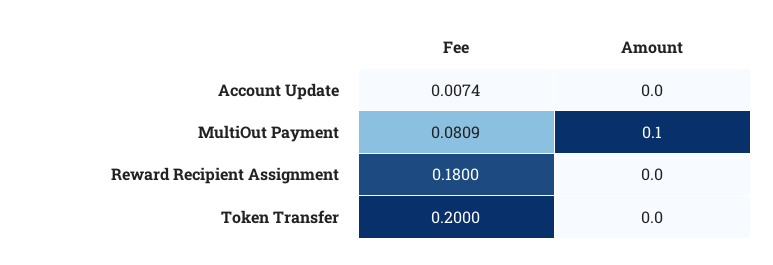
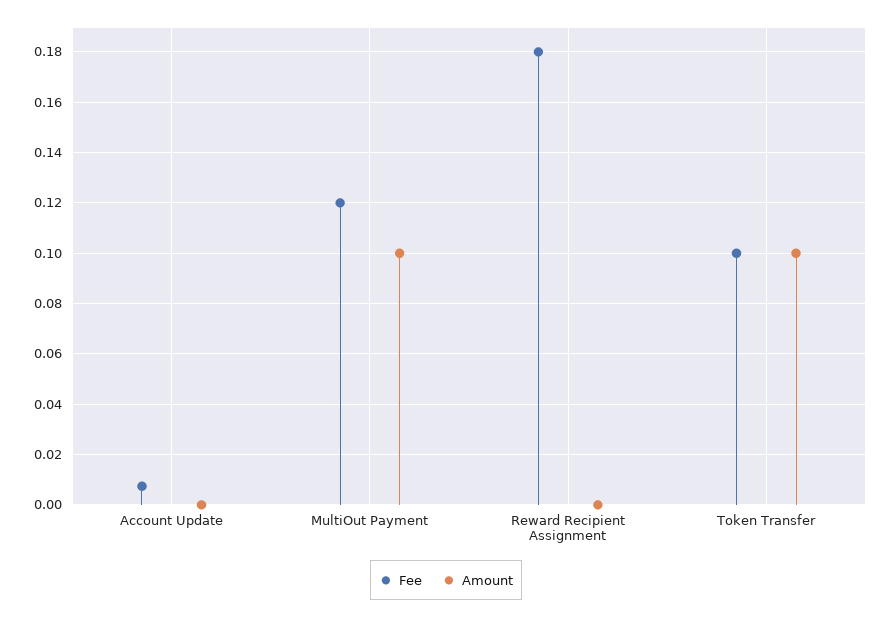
  {
    "Fee": {
      "Account Update": 0.0074,
-     "MultiOut Payment": 0.0809,
+     "MultiOut Payment": 0.12,
      "Reward Recipient Assignment": 0.18,
-     "Token Transfer": 0.2
+     "Token Transfer": 0.1
    },
    "Amount": {
      "Account Update": 0,
      "MultiOut Payment": 0.1,
      "Reward Recipient Assignment": 0,
-     "Token Transfer": 0
+     "Token Transfer": 0.1
    }
  }

